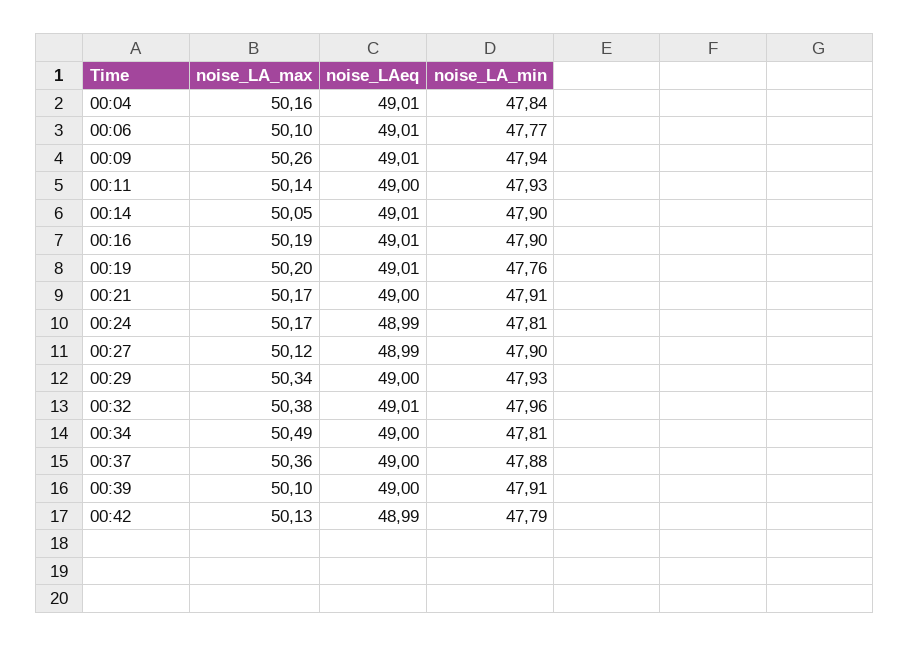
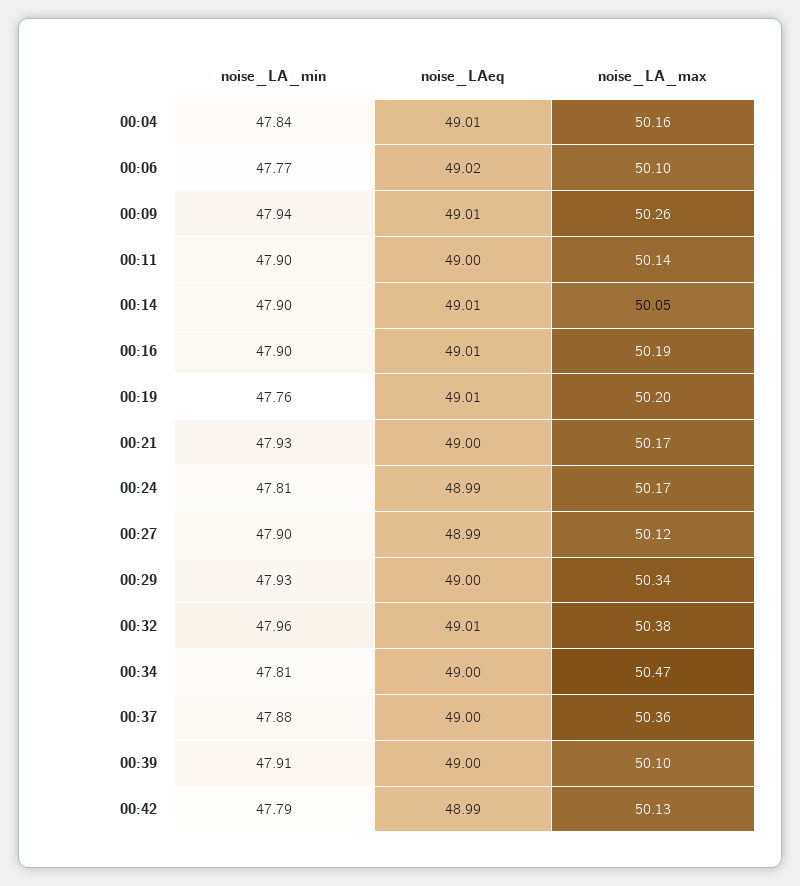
  {
    "noise_LA_max": {
      "00:04": 50.16,
      "00:06": 50.1,
      "00:09": 50.26,
      "00:11": 50.14,
      "00:14": 50.05,
      "00:16": 50.19,
      "00:19": 50.2,
      "00:21": 50.17,
      "00:24": 50.17,
      "00:27": 50.12,
      "00:29": 50.34,
      "00:32": 50.38,
-     "00:34": 50.49,
+     "00:34": 50.47,
      "00:37": 50.36,
      "00:39": 50.1,
      "00:42": 50.13
    },
    "noise_LAeq": {
      "00:04": 49.01,
-     "00:06": 49.01,
+     "00:06": 49.02,
      "00:09": 49.01,
      "00:11": 49,
      "00:14": 49.01,
      "00:16": 49.01,
      "00:19": 49.01,
      "00:21": 49,
      "00:24": 48.99,
      "00:27": 48.99,
      "00:29": 49,
      "00:32": 49.01,
      "00:34": 49,
      "00:37": 49,
      "00:39": 49,
      "00:42": 48.99
    },
    "noise_LA_min": {
      "00:04": 47.84,
      "00:06": 47.77,
      "00:09": 47.94,
-     "00:11": 47.93,
+     "00:11": 47.9,
      "00:14": 47.9,
      "00:16": 47.9,
      "00:19": 47.76,
-     "00:21": 47.91,
+     "00:21": 47.93,
      "00:24": 47.81,
      "00:27": 47.9,
      "00:29": 47.93,
      "00:32": 47.96,
      "00:34": 47.81,
      "00:37": 47.88,
      "00:39": 47.91,
      "00:42": 47.79
    }
  }

